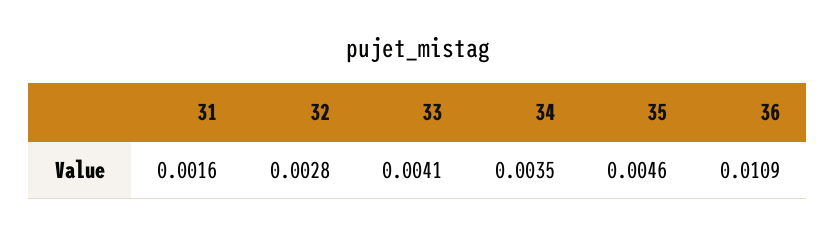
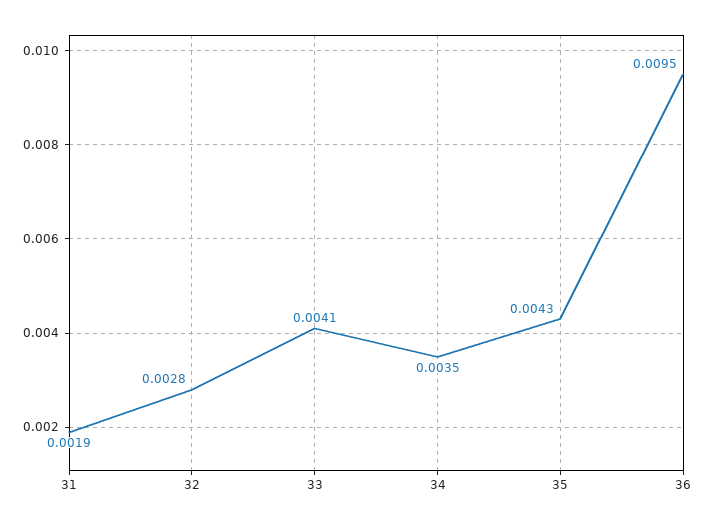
  {
-   "31": 0.0016,
+   "31": 0.0019,
    "32": 0.0028,
    "33": 0.0041,
    "34": 0.0035,
-   "35": 0.0046,
+   "35": 0.0043,
-   "36": 0.0109
+   "36": 0.0095
  }

